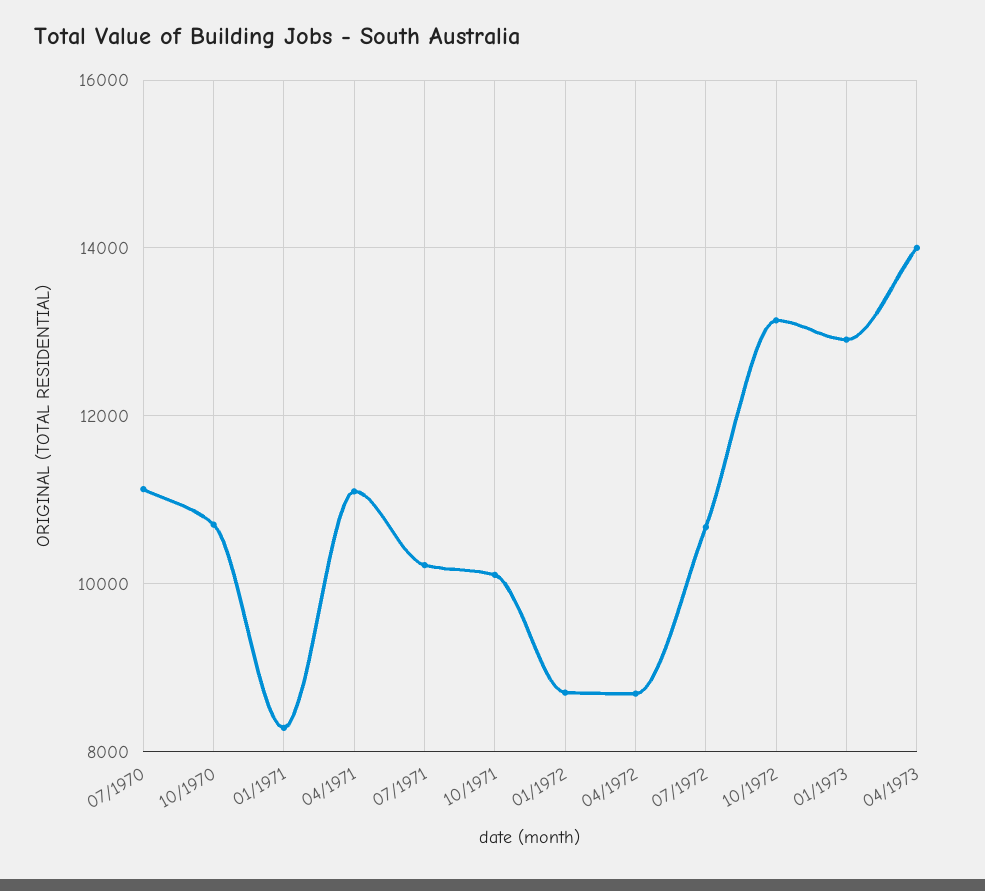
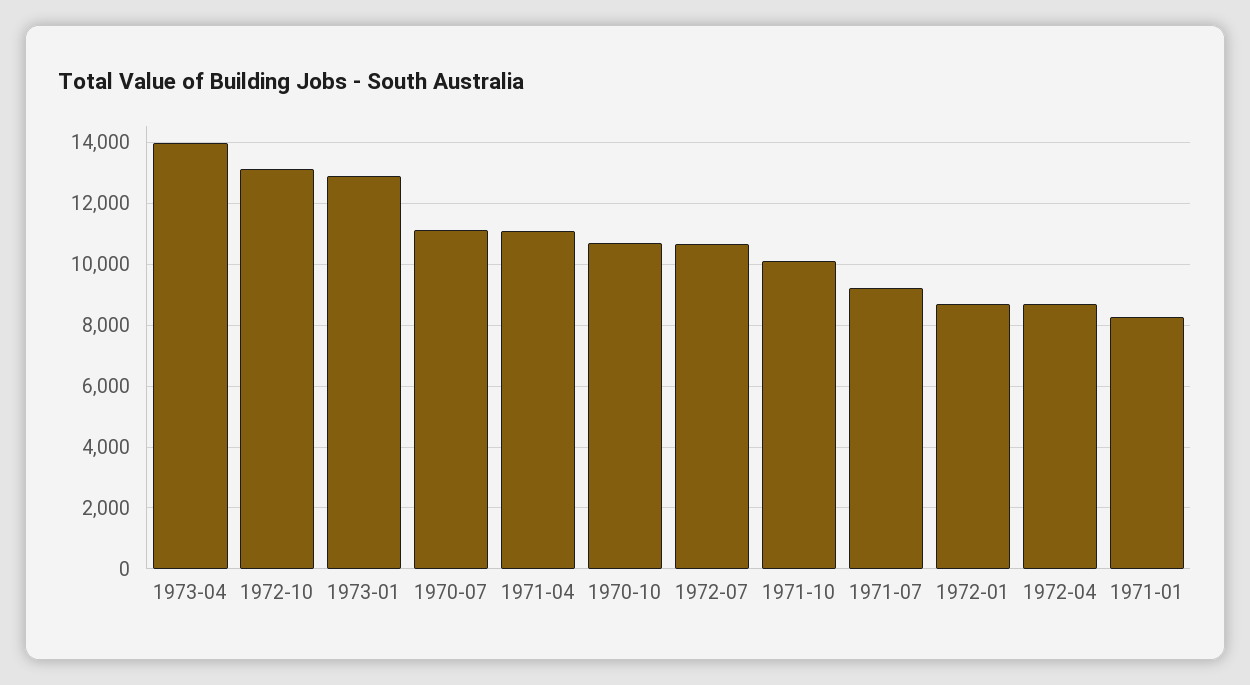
  {
    "07/1970": 11200,
    "10/1970": 10800,
    "01/1971": 8200,
    "04/1971": 11000,
-   "07/1971": 10200,
+   "07/1971": 9200,
    "10/1971": 10200,
    "01/1972": 8800,
    "04/1972": 8600,
    "07/1972": 10600,
    "10/1972": 13200,
    "01/1973": 13000,
    "04/1973": 14000
  }

